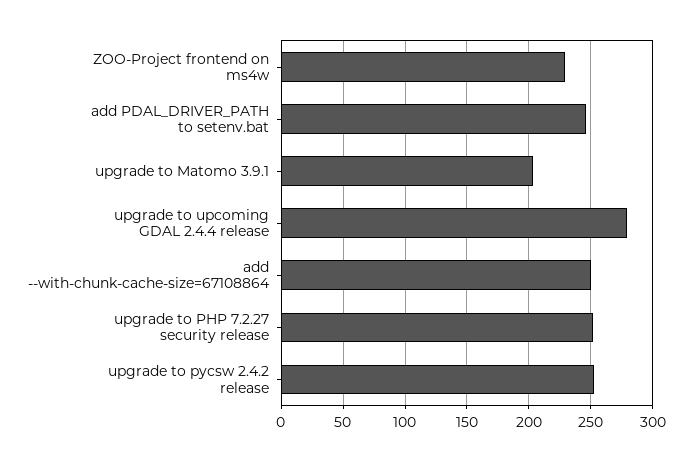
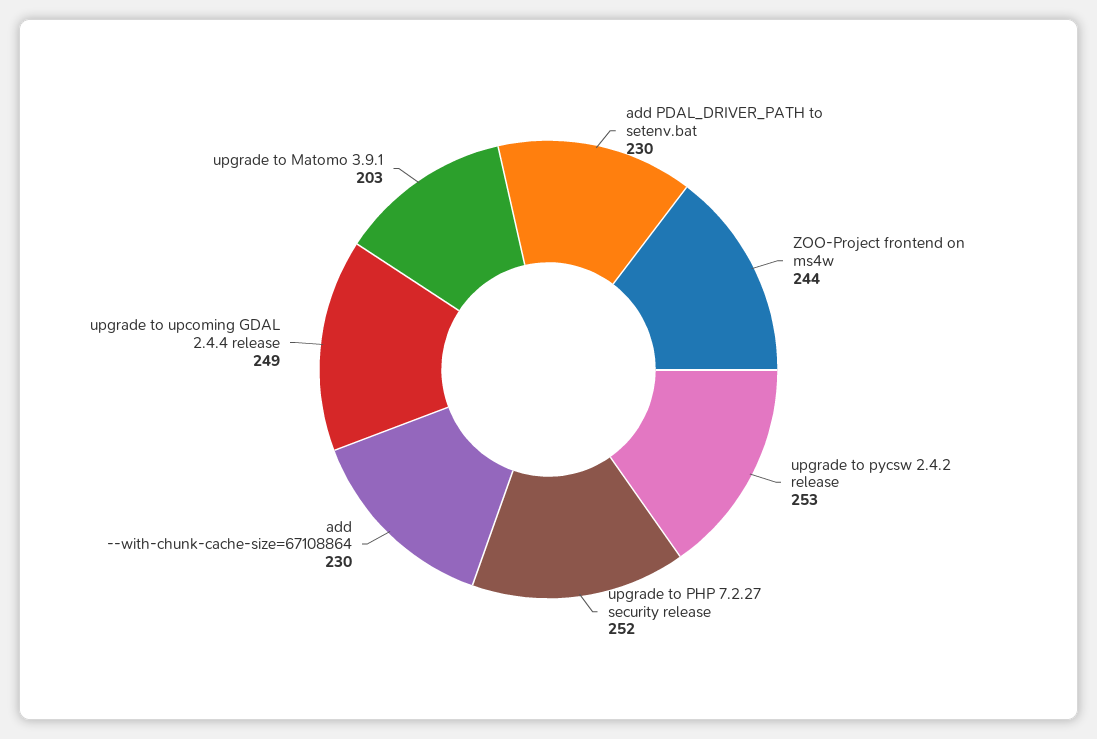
  {
-   "ZOO-Project frontend on ms4w": 230,
+   "ZOO-Project frontend on ms4w": 244,
-   "add PDAL_DRIVER_PATH to setenv.bat": 245,
+   "add PDAL_DRIVER_PATH to setenv.bat": 230,
    "upgrade to Matomo 3.9.1": 203,
-   "upgrade to upcoming GDAL 2.4.4 release": 280,
+   "upgrade to upcoming GDAL 2.4.4 release": 249,
-   "add --with-chunk-cache-size=67108864": 250,
+   "add --with-chunk-cache-size=67108864": 230,
    "upgrade to PHP 7.2.27 security release": 252,
    "upgrade to pycsw 2.4.2 release": 253
  }

